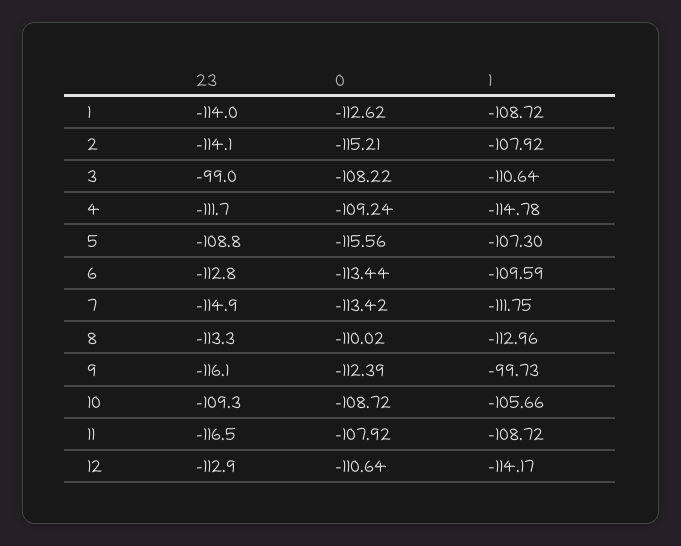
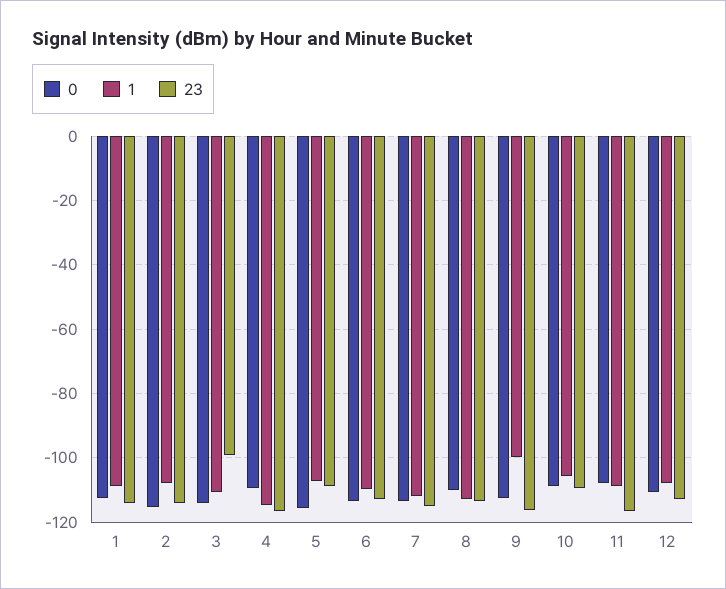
  {
    "23": {
      "1": -114,
      "2": -114.1,
      "3": -99,
-     "4": -111.7,
+     "4": -116,
      "5": -108.8,
      "6": -112.8,
      "7": -114.9,
      "8": -113.3,
      "9": -116.1,
      "10": -109.3,
      "11": -116.5,
      "12": -112.9
    },
    "0": {
      "1": -112.62,
      "2": -115.21,
-     "3": -108.22,
+     "3": -114,
      "4": -109.24,
      "5": -115.56,
      "6": -113.44,
      "7": -113.42,
      "8": -110.02,
      "9": -112.39,
      "10": -108.72,
      "11": -107.92,
      "12": -110.64
    },
    "1": {
      "1": -108.72,
      "2": -107.92,
      "3": -110.64,
      "4": -114.78,
      "5": -107.3,
      "6": -109.59,
      "7": -111.75,
      "8": -112.96,
      "9": -99.73,
      "10": -105.66,
      "11": -108.72,
-     "12": -114.17
+     "12": -108
    }
  }

